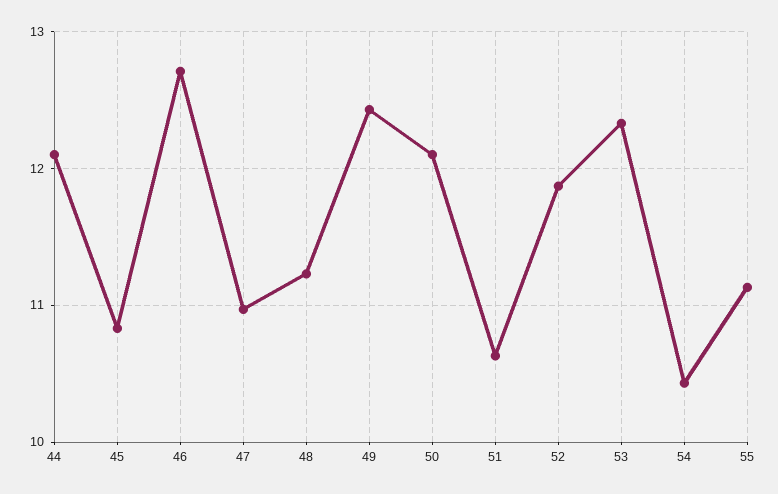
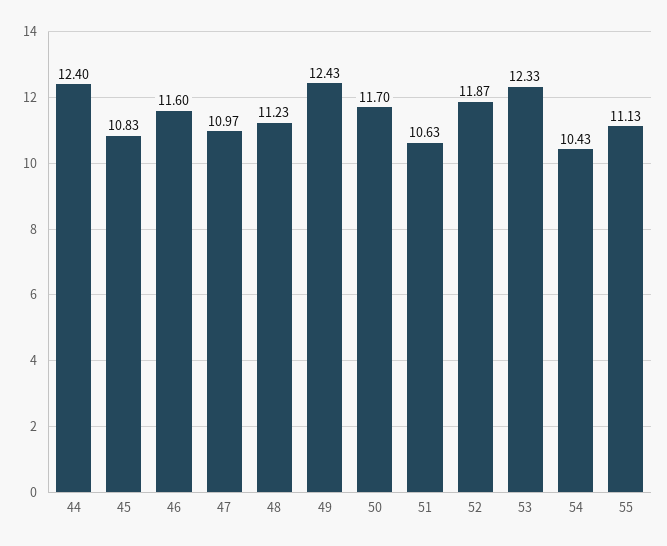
  {
-   "44": 12.1,
+   "44": 12.4,
    "45": 10.83,
-   "46": 12.7,
+   "46": 11.6,
    "47": 10.97,
    "48": 11.23,
    "49": 12.43,
-   "50": 12.1,
+   "50": 11.7,
    "51": 10.63,
    "52": 11.87,
    "53": 12.33,
    "54": 10.43,
    "55": 11.13
  }

